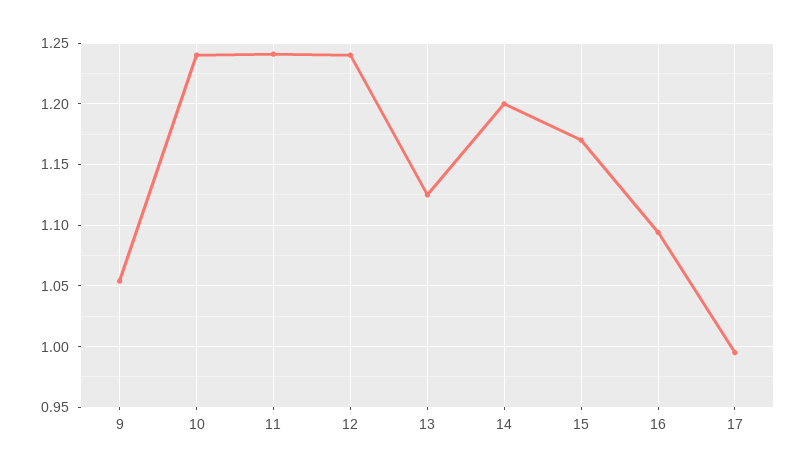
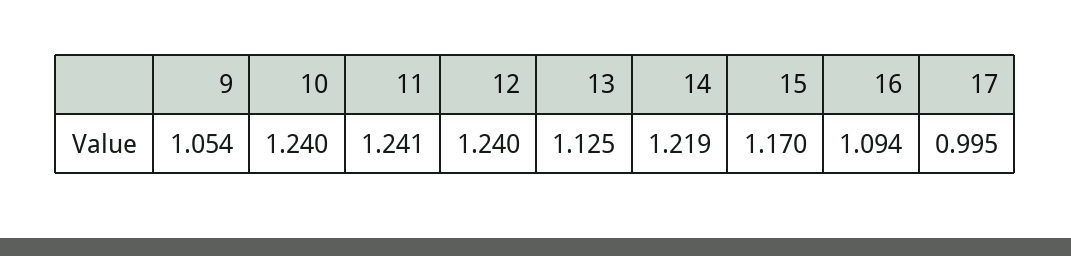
  {
    "9": 1.054,
    "10": 1.24,
    "11": 1.241,
    "12": 1.24,
    "13": 1.125,
-   "14": 1.2,
+   "14": 1.219,
    "15": 1.17,
    "16": 1.094,
    "17": 0.995
  }

